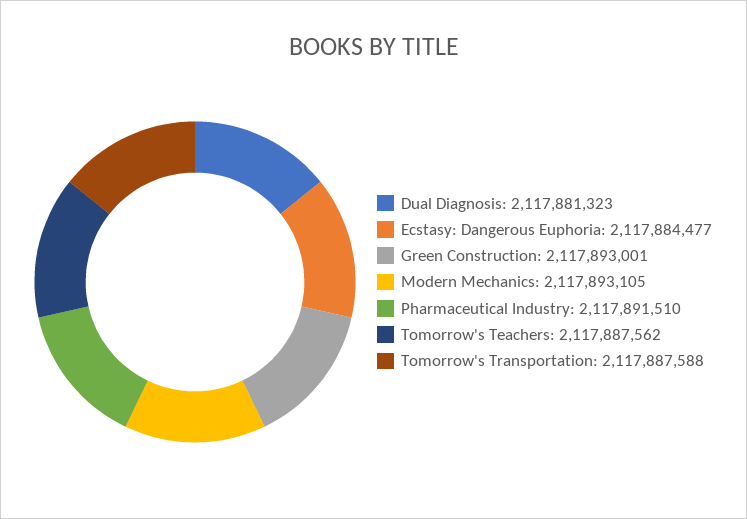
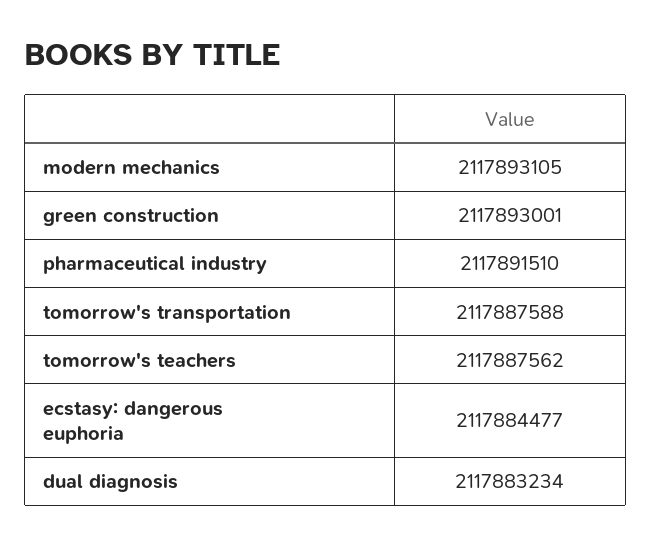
  {
-   "Dual Diagnosis": 2117881323,
+   "Dual Diagnosis": 2117883234,
    "Ecstasy: Dangerous Euphoria": 2117884477,
    "Green Construction": 2117893001,
    "Modern Mechanics": 2117893105,
    "Pharmaceutical Industry": 2117891510,
    "Tomorrow's Teachers": 2117887562,
    "Tomorrow's Transportation": 2117887588
  }

